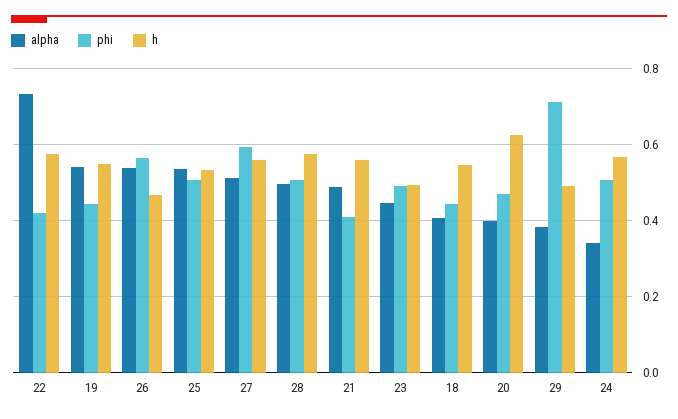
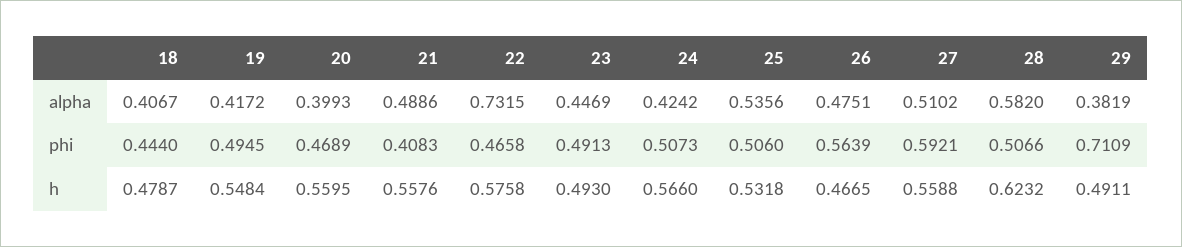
  {
    "alpha": {
      "22": 0.7315,
-     "19": 0.54,
+     "19": 0.4172,
-     "26": 0.54,
+     "26": 0.4751,
      "25": 0.5356,
      "27": 0.5102,
-     "28": 0.5,
+     "28": 0.582,
      "21": 0.4886,
      "23": 0.4469,
      "18": 0.4067,
      "20": 0.3993,
      "29": 0.3819,
-     "24": 0.34
+     "24": 0.4242
    },
    "phi": {
-     "22": 0.42,
+     "22": 0.4658,
-     "19": 0.44,
+     "19": 0.4945,
      "26": 0.5639,
      "25": 0.506,
      "27": 0.5921,
      "28": 0.5066,
      "21": 0.4083,
      "23": 0.4913,
      "18": 0.444,
      "20": 0.4689,
      "29": 0.7109,
      "24": 0.5073
    },
    "h": {
      "22": 0.5758,
      "19": 0.5484,
      "26": 0.4665,
      "25": 0.5318,
      "27": 0.5588,
-     "28": 0.58,
+     "28": 0.6232,
      "21": 0.5576,
      "23": 0.493,
-     "18": 0.54,
+     "18": 0.4787,
-     "20": 0.62,
+     "20": 0.5595,
      "29": 0.4911,
      "24": 0.566
    }
  }

